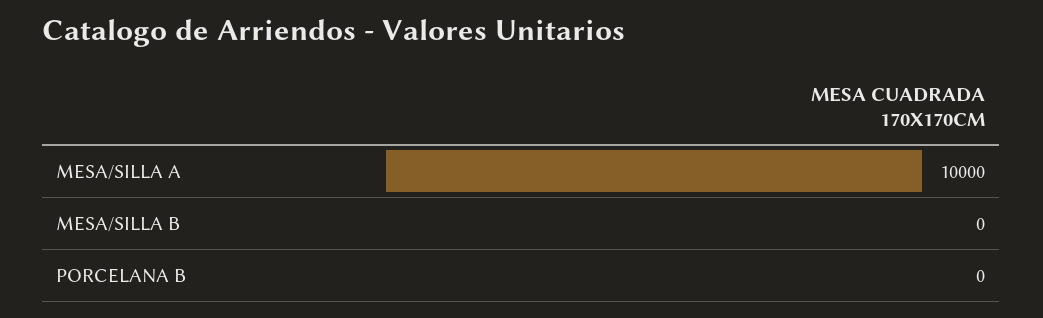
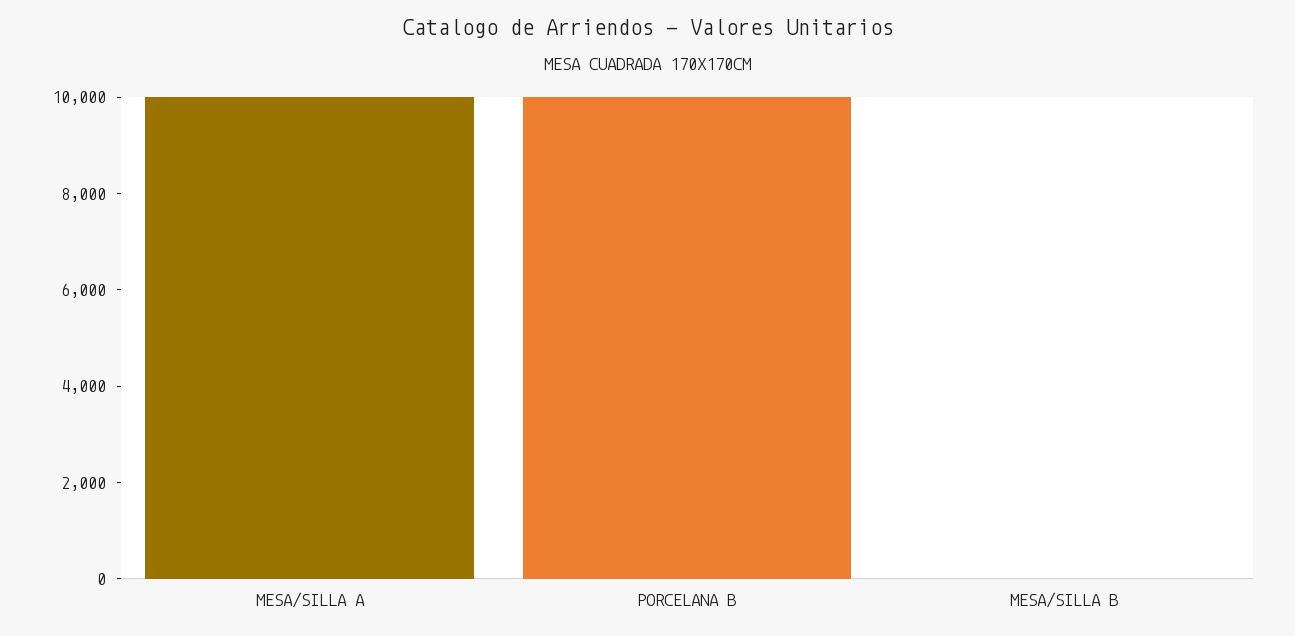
  {
    "MESA/SILLA A": 10000,
    "MESA/SILLA B": 0,
-   "PORCELANA B": 0
+   "PORCELANA B": 10000
  }

